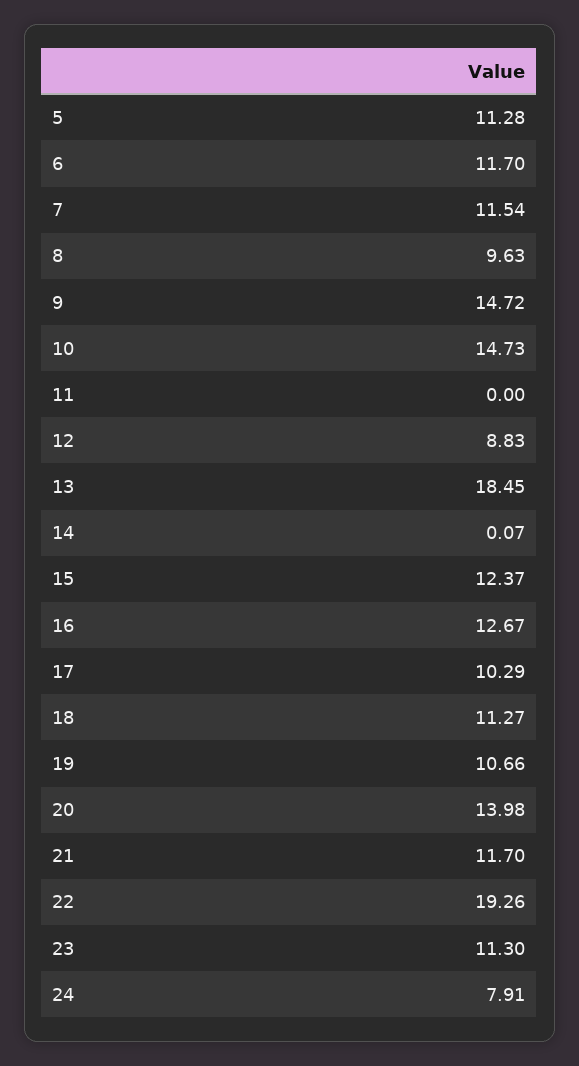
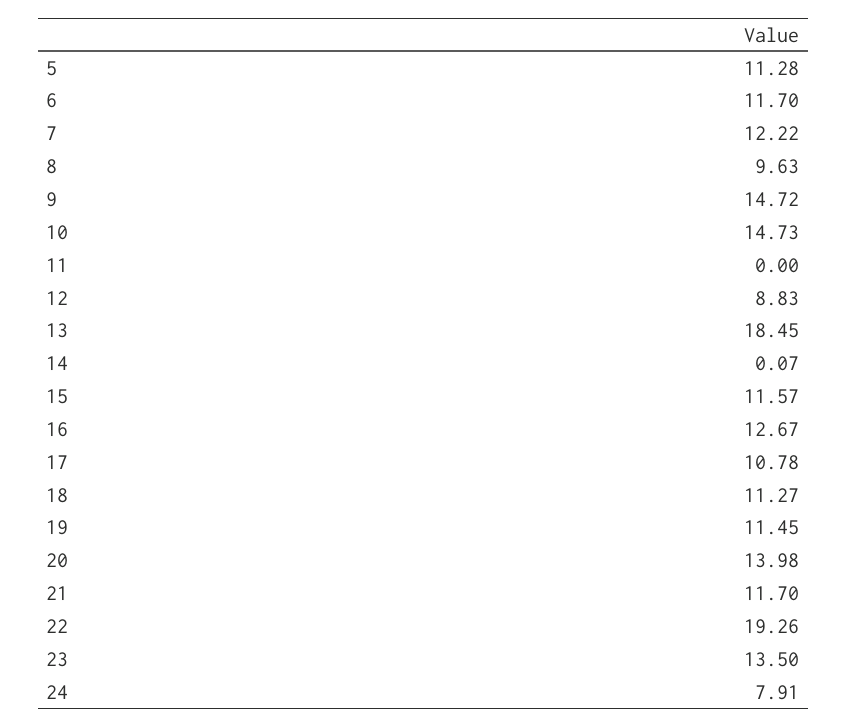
  {
    "5": 11.28,
    "6": 11.7,
-   "7": 11.54,
+   "7": 12.22,
    "8": 9.63,
    "9": 14.72,
    "10": 14.73,
    "11": 0,
    "12": 8.83,
    "13": 18.45,
    "14": 0.07,
-   "15": 12.37,
+   "15": 11.57,
    "16": 12.67,
-   "17": 10.29,
+   "17": 10.78,
    "18": 11.27,
-   "19": 10.66,
+   "19": 11.45,
    "20": 13.98,
    "21": 11.7,
    "22": 19.26,
-   "23": 11.3,
+   "23": 13.5,
    "24": 7.91
  }

